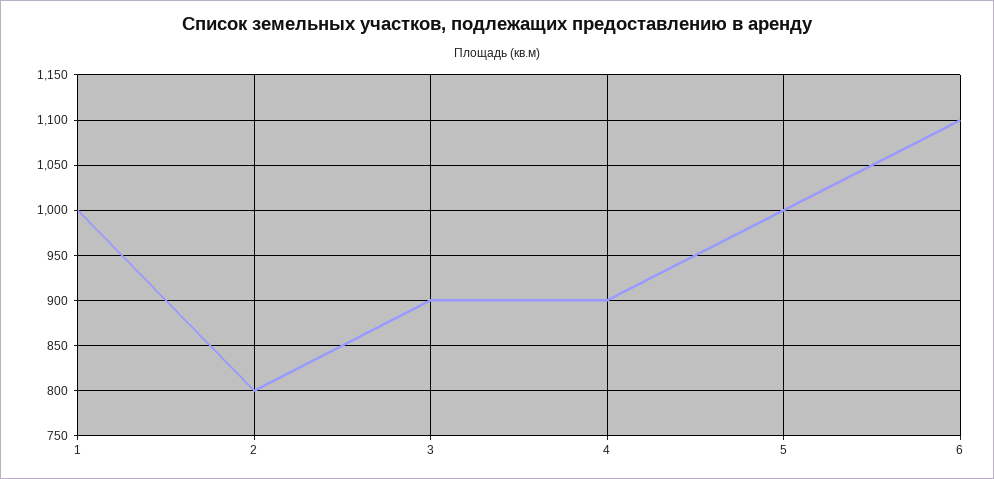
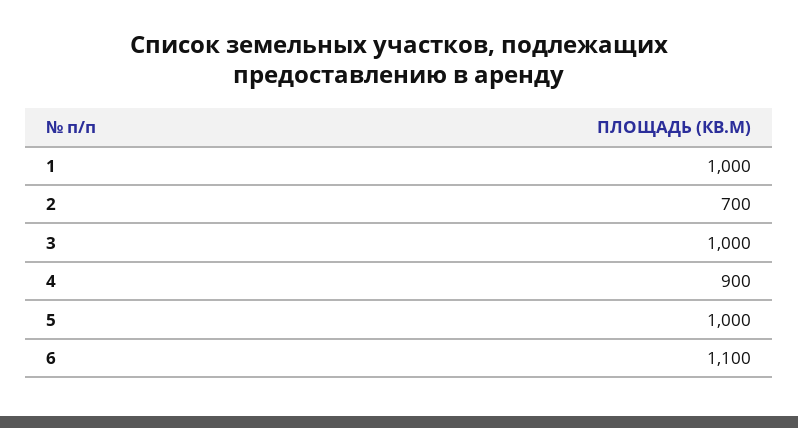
  {
    "1": 1000,
-   "2": 800,
+   "2": 700,
-   "3": 900,
+   "3": 1000,
    "4": 900,
    "5": 1000,
    "6": 1100
  }

